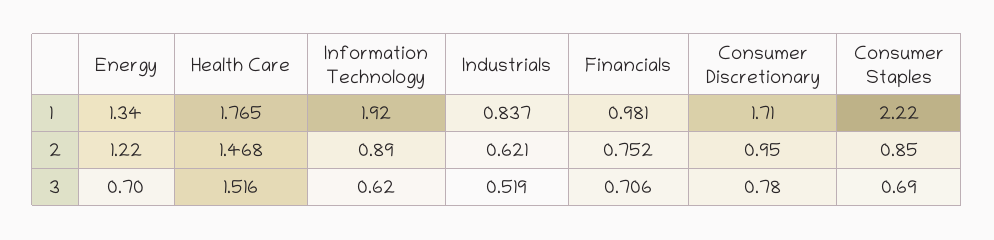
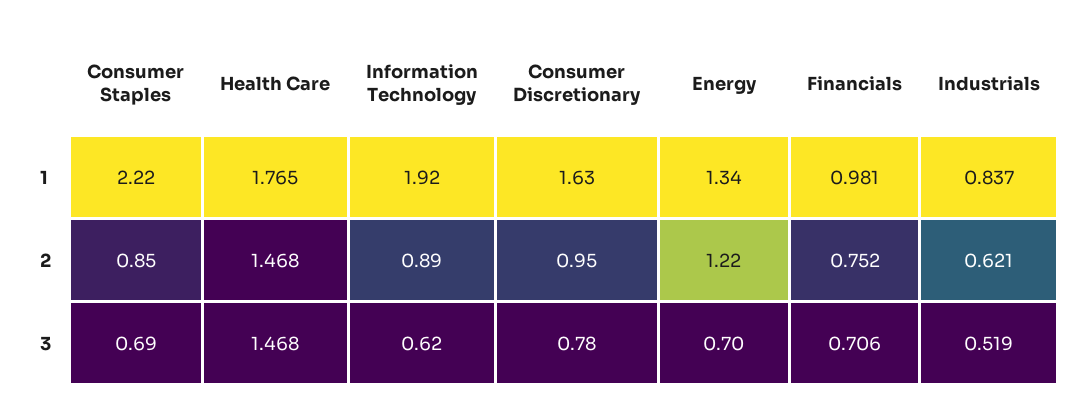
  {
    "Energy": {
      "1": 1.34,
      "2": 1.22,
      "3": 0.7
    },
    "Health Care": {
      "1": 1.765,
      "2": 1.468,
-     "3": 1.516
+     "3": 1.468
    },
    "Information Technology": {
      "1": 1.92,
      "2": 0.89,
      "3": 0.62
    },
    "Industrials": {
      "1": 0.837,
      "2": 0.621,
      "3": 0.519
    },
    "Financials": {
      "1": 0.981,
      "2": 0.752,
      "3": 0.706
    },
    "Consumer Discretionary": {
-     "1": 1.71,
+     "1": 1.63,
      "2": 0.95,
      "3": 0.78
    },
    "Consumer Staples": {
      "1": 2.22,
      "2": 0.85,
      "3": 0.69
    }
  }

